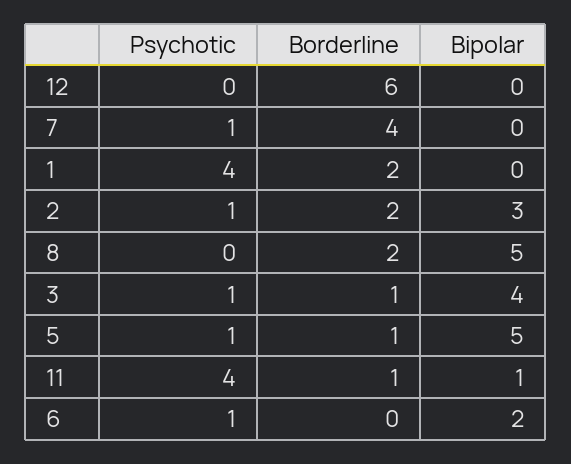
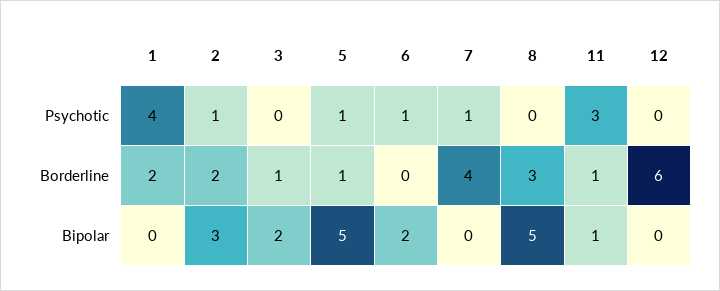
  {
    "Psychotic": {
      "12": 0,
      "7": 1,
      "1": 4,
      "2": 1,
      "8": 0,
-     "3": 1,
+     "3": 0,
      "5": 1,
-     "11": 4,
+     "11": 3,
      "6": 1
    },
    "Borderline": {
      "12": 6,
      "7": 4,
      "1": 2,
      "2": 2,
-     "8": 2,
+     "8": 3,
      "3": 1,
      "5": 1,
      "11": 1,
      "6": 0
    },
    "Bipolar": {
      "12": 0,
      "7": 0,
      "1": 0,
      "2": 3,
      "8": 5,
-     "3": 4,
+     "3": 2,
      "5": 5,
      "11": 1,
      "6": 2
    }
  }

